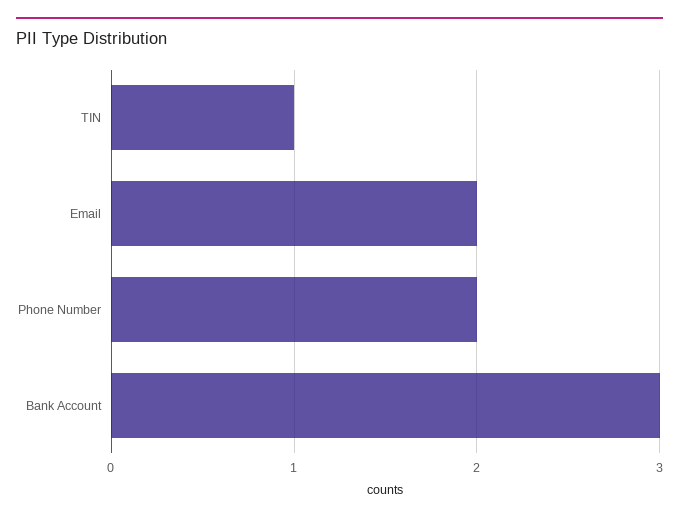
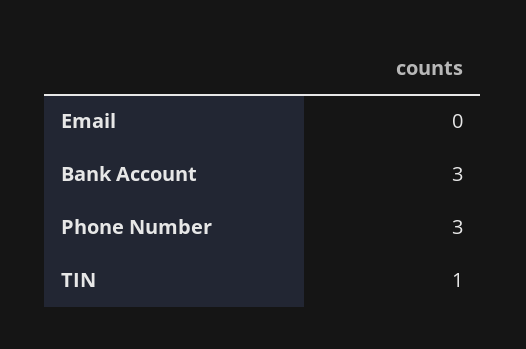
  {
    "TIN": 1,
-   "Email": 2,
+   "Email": 0,
-   "Phone Number": 2,
+   "Phone Number": 3,
    "Bank Account": 3
  }

